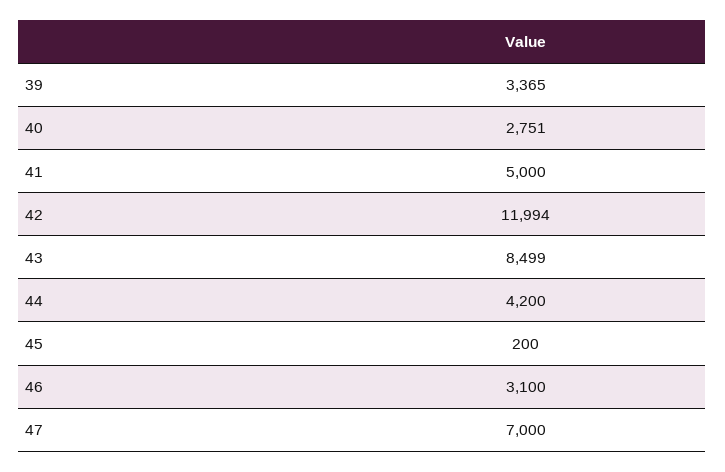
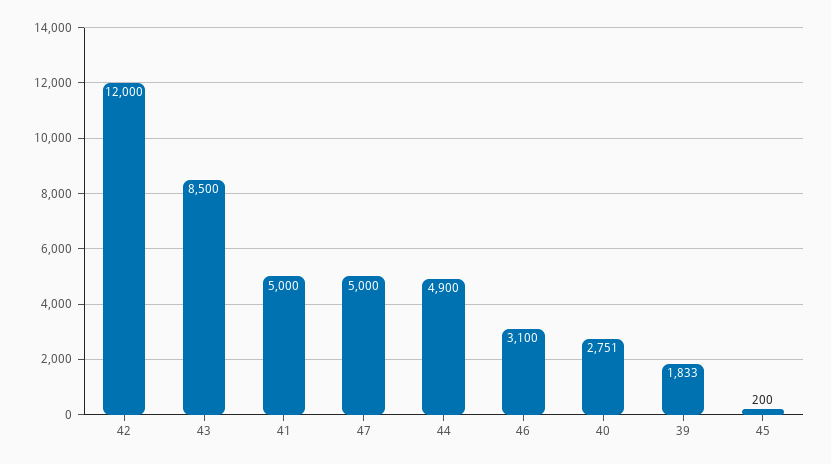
  {
-   "39": 3365,
+   "39": 1833,
    "40": 2751,
    "41": 5000,
-   "42": 11994,
+   "42": 12000,
-   "43": 8499,
+   "43": 8500,
-   "44": 4200,
+   "44": 4900,
    "45": 200,
    "46": 3100,
-   "47": 7000
+   "47": 5000
  }

